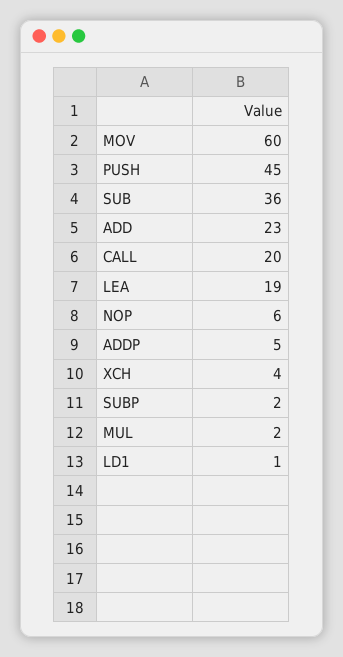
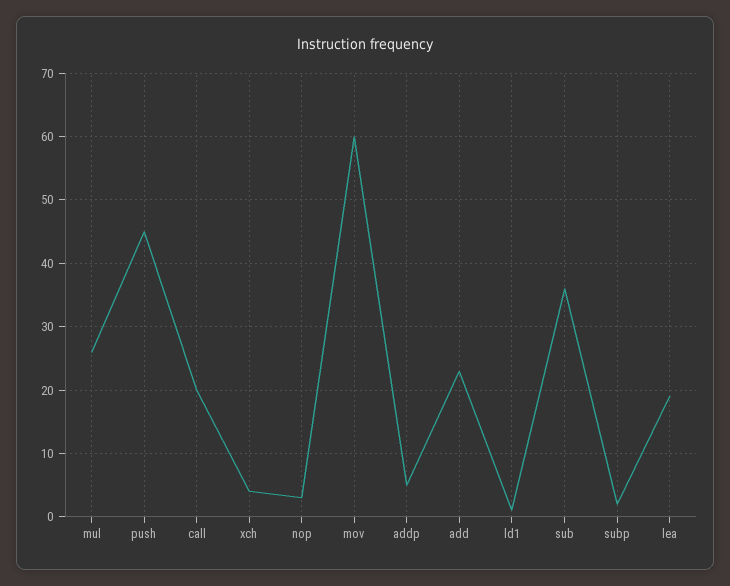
  {
    "MOV": 60,
    "PUSH": 45,
    "SUB": 36,
    "ADD": 23,
    "CALL": 20,
    "LEA": 19,
-   "NOP": 6,
+   "NOP": 3,
    "ADDP": 5,
    "XCH": 4,
    "SUBP": 2,
-   "MUL": 2,
+   "MUL": 26,
    "LD1": 1
  }

